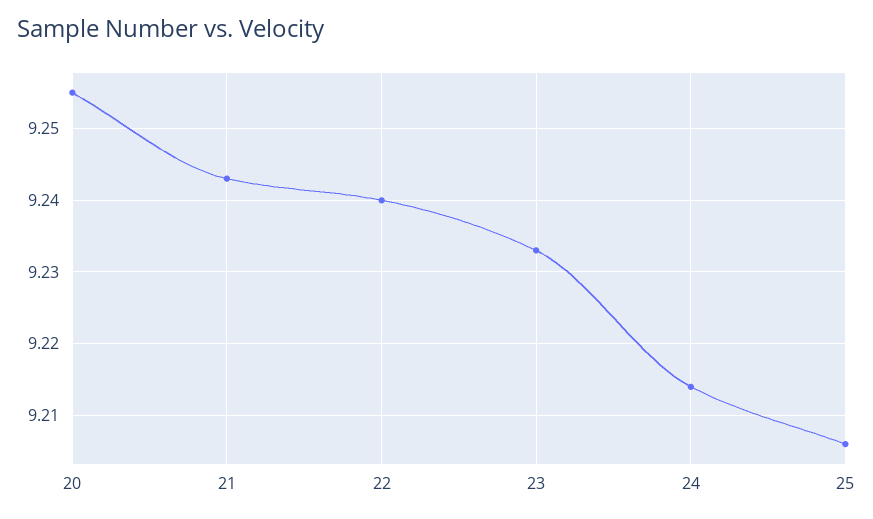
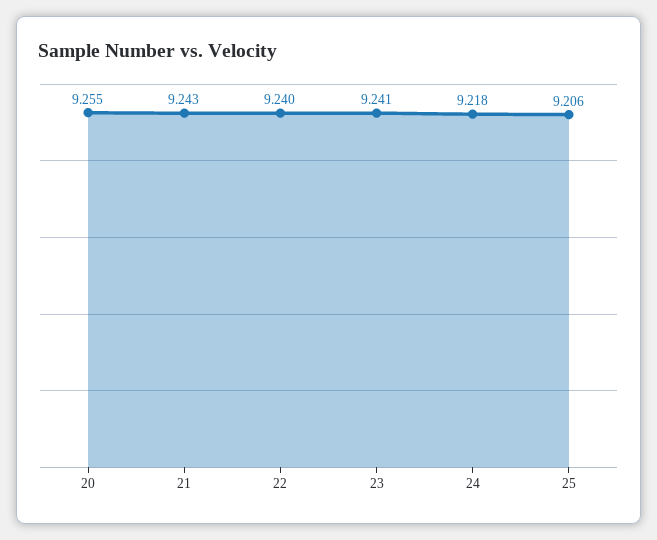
  {
    "20": 9.255,
    "21": 9.243,
    "22": 9.24,
-   "23": 9.233,
+   "23": 9.241,
-   "24": 9.214,
+   "24": 9.218,
    "25": 9.206
  }

